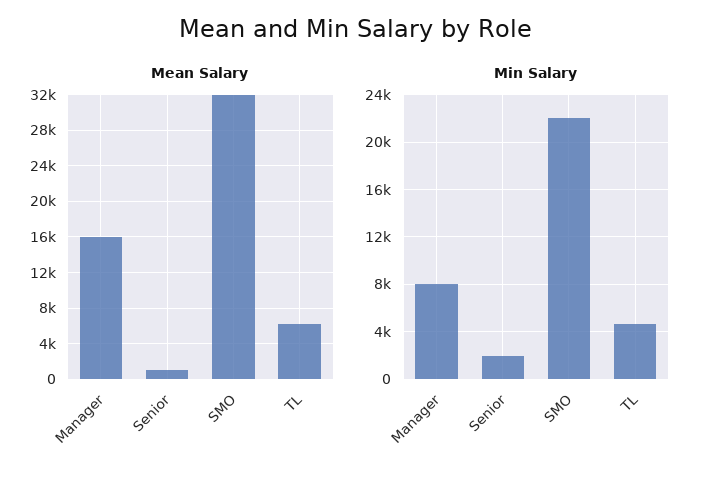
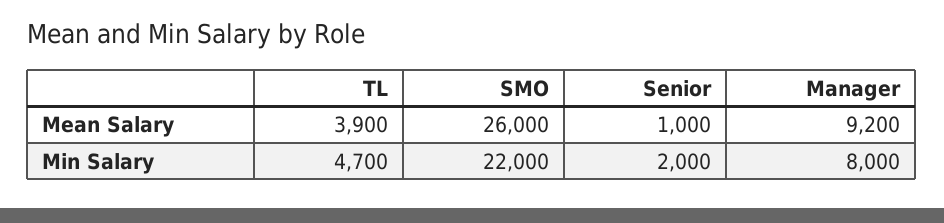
  {
    "Mean Salary": {
-     "Manager": 16000,
+     "Manager": 9200,
      "Senior": 1000,
-     "SMO": 32000,
+     "SMO": 26000,
-     "TL": 6000
+     "TL": 3900
    },
    "Min Salary": {
      "Manager": 8000,
      "Senior": 2000,
      "SMO": 22000,
      "TL": 4700
    }
  }

